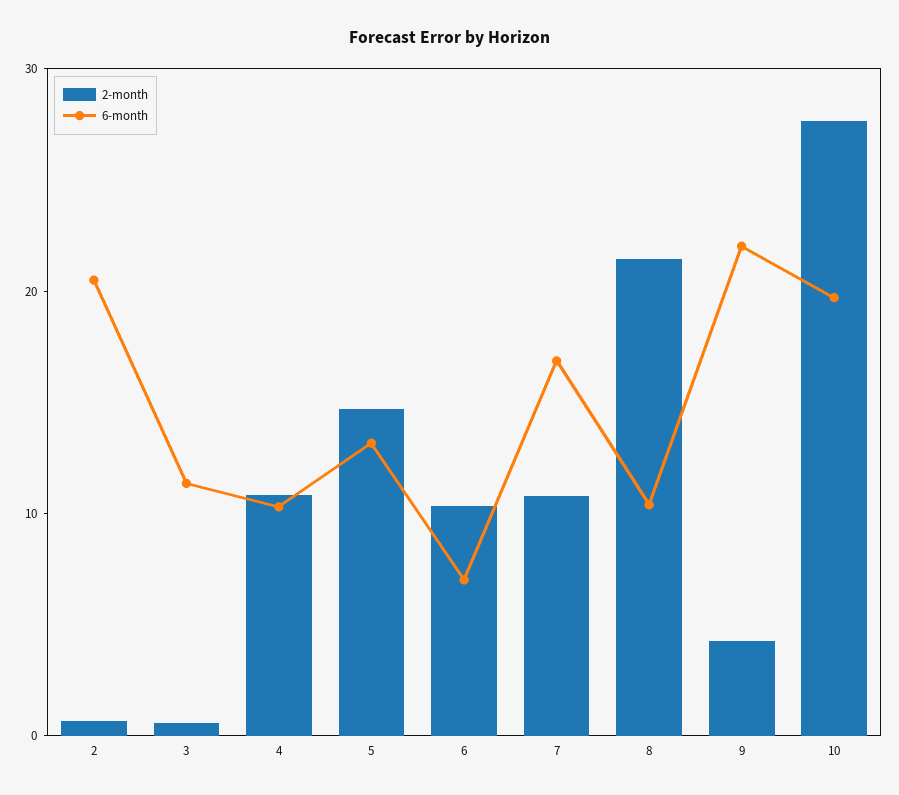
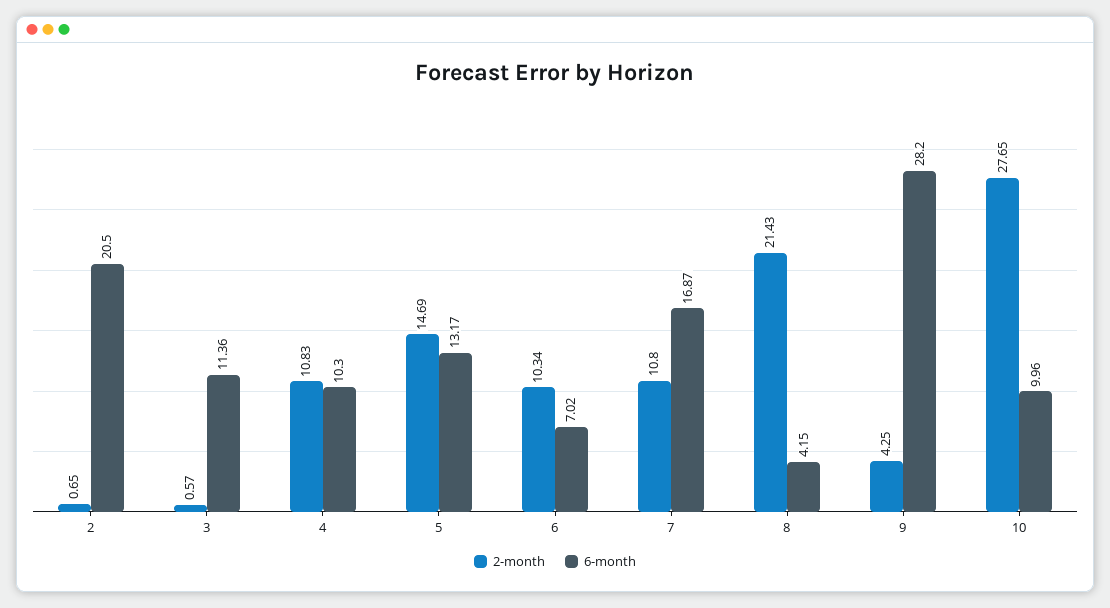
  {
    "2-month": {
      "2": 0.65,
      "3": 0.57,
      "4": 10.83,
      "5": 14.69,
      "6": 10.34,
      "7": 10.8,
      "8": 21.43,
      "9": 4.25,
      "10": 27.65
    },
    "6-month": {
      "2": 20.5,
      "3": 11.36,
      "4": 10.3,
      "5": 13.17,
      "6": 7.02,
      "7": 16.87,
-     "8": 10,
+     "8": 4.15,
-     "9": 22,
+     "9": 28.2,
-     "10": 20
+     "10": 9.96
    }
  }

